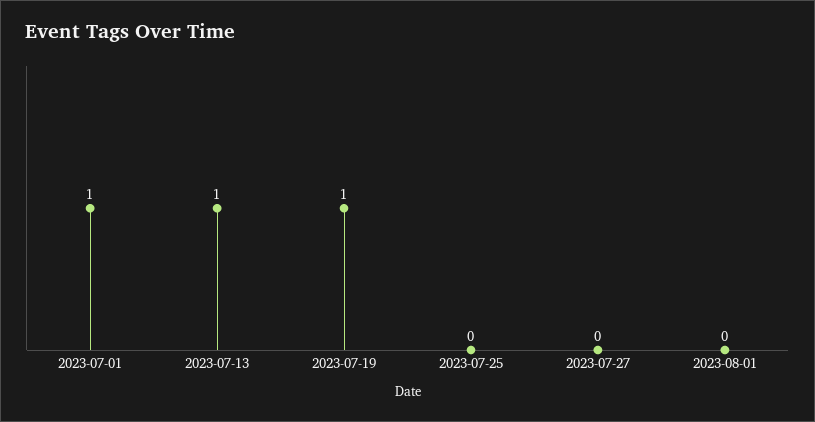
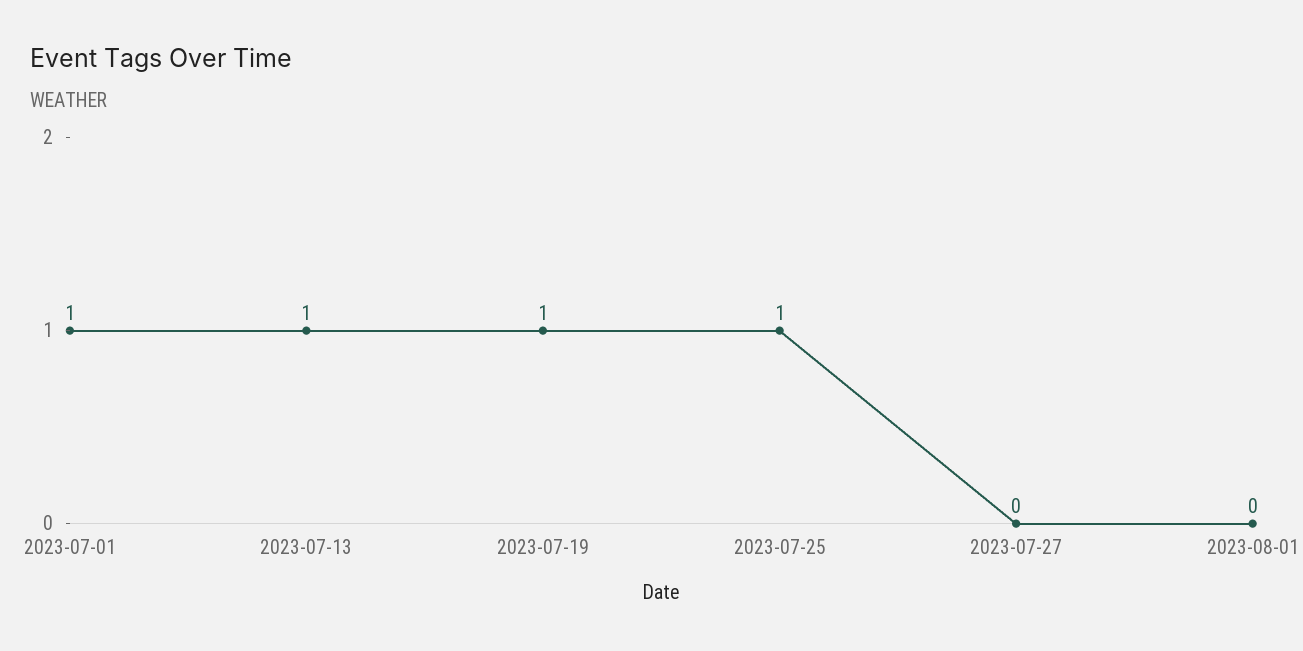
  {
    "2023-07-01": 1,
    "2023-07-13": 1,
    "2023-07-19": 1,
-   "2023-07-25": 0,
+   "2023-07-25": 1,
    "2023-07-27": 0,
    "2023-08-01": 0
  }

